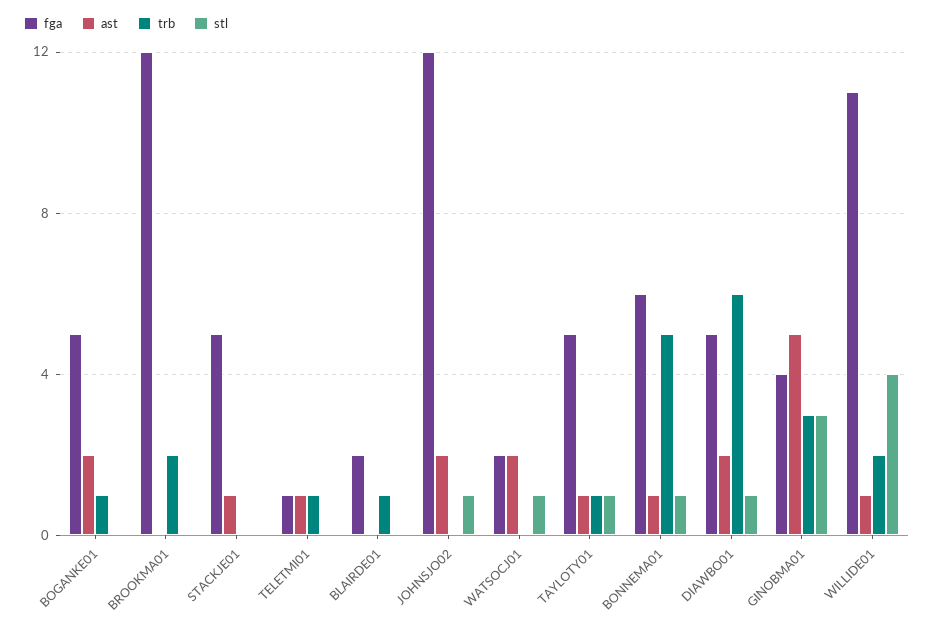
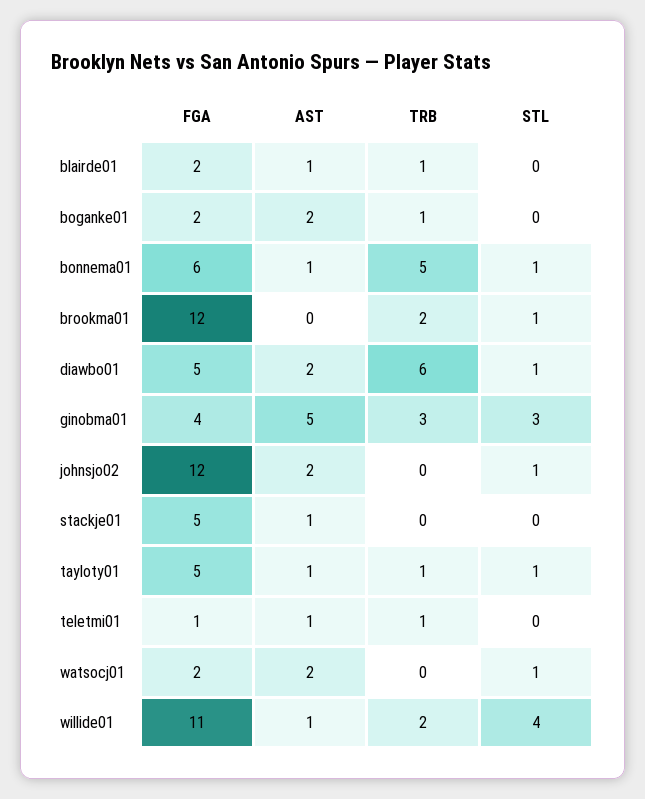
  {
    "fga": {
-     "BOGANKE01": 5,
+     "BOGANKE01": 2,
      "BROOKMA01": 12,
      "STACKJE01": 5,
      "TELETMI01": 1,
      "BLAIRDE01": 2,
      "JOHNSJO02": 12,
      "WATSOCJ01": 2,
      "TAYLOTY01": 5,
      "BONNEMA01": 6,
      "DIAWBO01": 5,
      "GINOBMA01": 4,
      "WILLIDE01": 11
    },
    "ast": {
      "BOGANKE01": 2,
      "BROOKMA01": 0,
      "STACKJE01": 1,
      "TELETMI01": 1,
-     "BLAIRDE01": 0,
+     "BLAIRDE01": 1,
      "JOHNSJO02": 2,
      "WATSOCJ01": 2,
      "TAYLOTY01": 1,
      "BONNEMA01": 1,
      "DIAWBO01": 2,
      "GINOBMA01": 5,
      "WILLIDE01": 1
    },
    "trb": {
      "BOGANKE01": 1,
      "BROOKMA01": 2,
      "STACKJE01": 0,
      "TELETMI01": 1,
      "BLAIRDE01": 1,
      "JOHNSJO02": 0,
      "WATSOCJ01": 0,
      "TAYLOTY01": 1,
      "BONNEMA01": 5,
      "DIAWBO01": 6,
      "GINOBMA01": 3,
      "WILLIDE01": 2
    },
    "stl": {
      "BOGANKE01": 0,
-     "BROOKMA01": 0,
+     "BROOKMA01": 1,
      "STACKJE01": 0,
      "TELETMI01": 0,
      "BLAIRDE01": 0,
      "JOHNSJO02": 1,
      "WATSOCJ01": 1,
      "TAYLOTY01": 1,
      "BONNEMA01": 1,
      "DIAWBO01": 1,
      "GINOBMA01": 3,
      "WILLIDE01": 4
    }
  }

